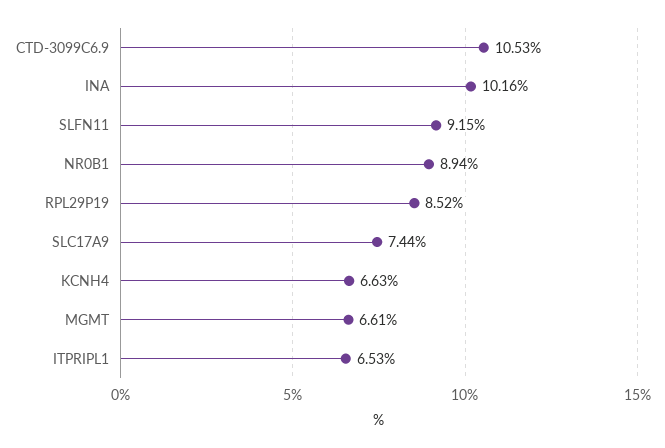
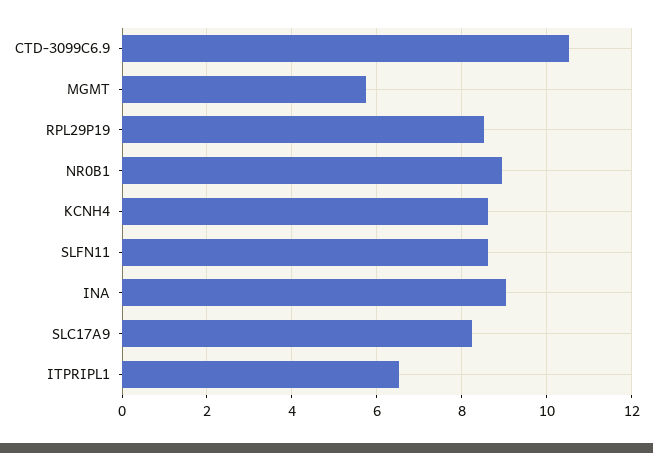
  {
    "CTD-3099C6.9": 10.53,
-   "INA": 10.16,
+   "INA": 9,
-   "SLFN11": 9.15,
+   "SLFN11": 8.6,
    "NR0B1": 8.94,
    "RPL29P19": 8.52,
-   "SLC17A9": 7.44,
+   "SLC17A9": 8.2,
-   "KCNH4": 6.63,
+   "KCNH4": 8.6,
-   "MGMT": 6.61,
+   "MGMT": 5.8,
    "ITPRIPL1": 6.53
  }

